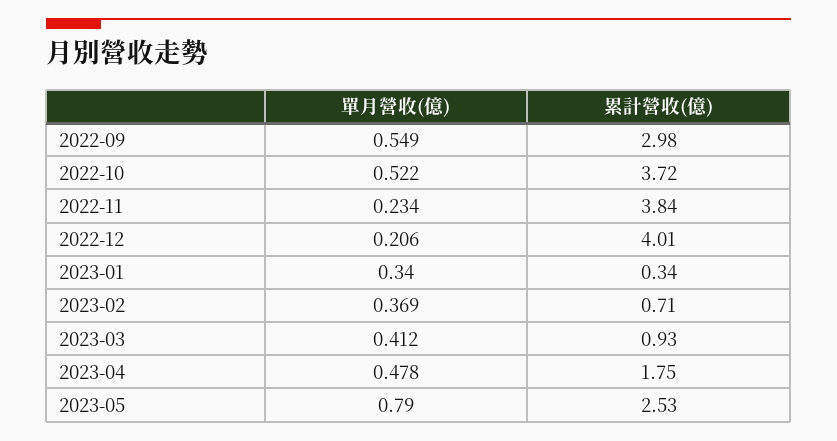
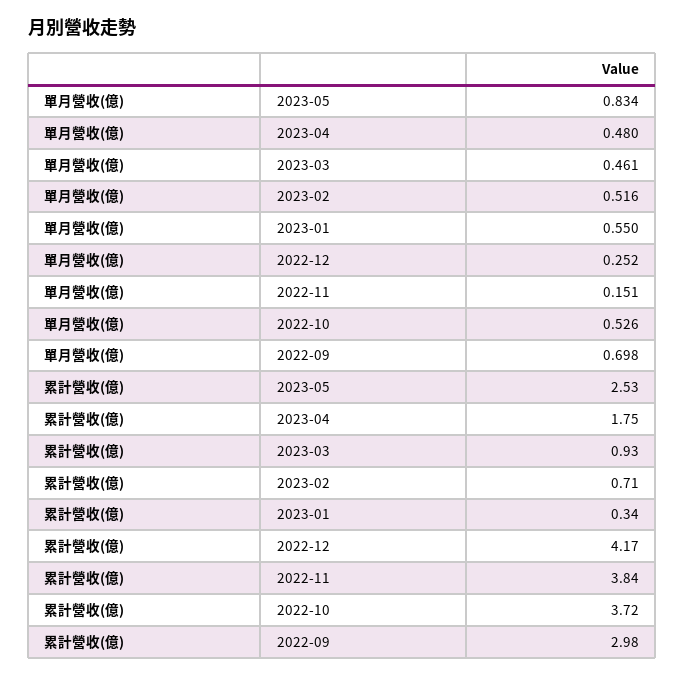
  {
    "單月營收(億)": {
-     "2022-09": 0.549,
+     "2022-09": 0.698,
-     "2022-10": 0.522,
+     "2022-10": 0.526,
-     "2022-11": 0.234,
+     "2022-11": 0.151,
-     "2022-12": 0.206,
+     "2022-12": 0.252,
-     "2023-01": 0.34,
+     "2023-01": 0.55,
-     "2023-02": 0.369,
+     "2023-02": 0.516,
-     "2023-03": 0.412,
+     "2023-03": 0.461,
-     "2023-04": 0.478,
+     "2023-04": 0.48,
-     "2023-05": 0.79
+     "2023-05": 0.834
    },
    "累計營收(億)": {
      "2022-09": 2.98,
      "2022-10": 3.72,
      "2022-11": 3.84,
-     "2022-12": 4.01,
+     "2022-12": 4.17,
      "2023-01": 0.34,
      "2023-02": 0.71,
      "2023-03": 0.93,
      "2023-04": 1.75,
      "2023-05": 2.53
    }
  }

